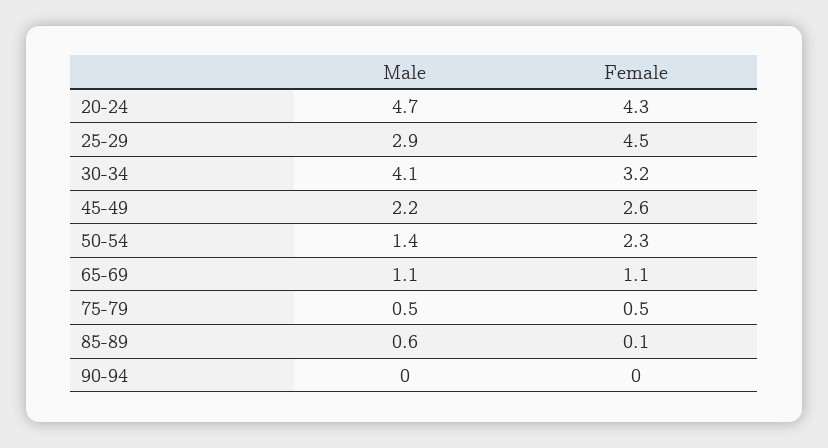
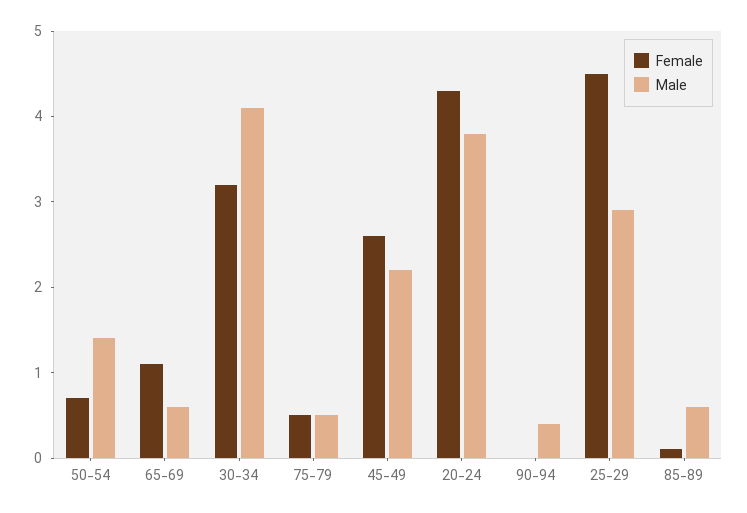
  {
    "Male": {
-     "20-24": 4.7,
+     "20-24": 3.8,
      "25-29": 2.9,
      "30-34": 4.1,
      "45-49": 2.2,
      "50-54": 1.4,
-     "65-69": 1.1,
+     "65-69": 0.6,
      "75-79": 0.5,
      "85-89": 0.6,
-     "90-94": 0
+     "90-94": 0.4
    },
    "Female": {
      "20-24": 4.3,
      "25-29": 4.5,
      "30-34": 3.2,
      "45-49": 2.6,
-     "50-54": 2.3,
+     "50-54": 0.7,
      "65-69": 1.1,
      "75-79": 0.5,
      "85-89": 0.1,
      "90-94": 0
    }
  }

